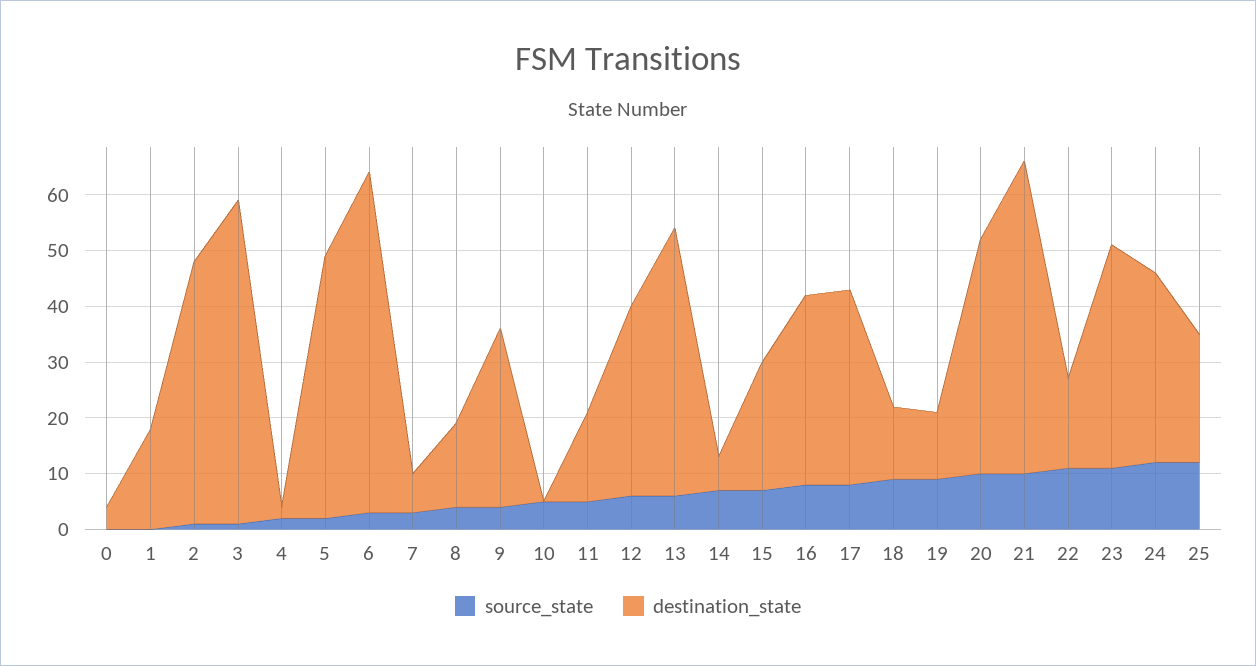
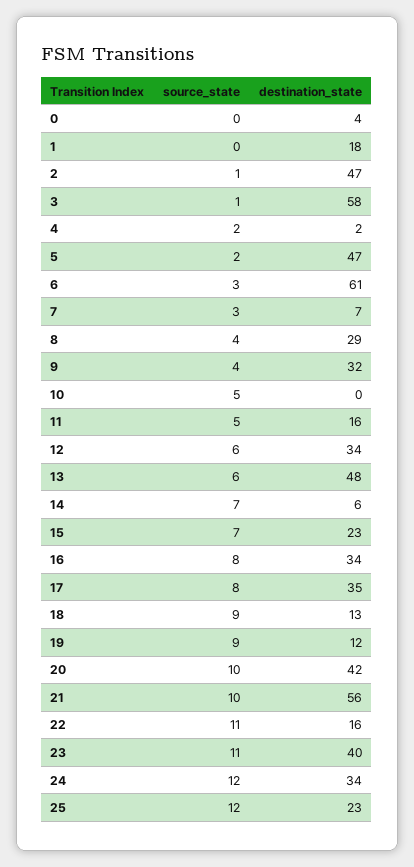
  {
    "source_state": {
      "0": 0,
      "1": 0,
      "2": 1,
      "3": 1,
      "4": 2,
      "5": 2,
      "6": 3,
      "7": 3,
      "8": 4,
      "9": 4,
      "10": 5,
      "11": 5,
      "12": 6,
      "13": 6,
      "14": 7,
      "15": 7,
      "16": 8,
      "17": 8,
      "18": 9,
      "19": 9,
      "20": 10,
      "21": 10,
      "22": 11,
      "23": 11,
      "24": 12,
      "25": 12
    },
    "destination_state": {
      "0": 4,
      "1": 18,
      "2": 47,
      "3": 58,
      "4": 2,
      "5": 47,
      "6": 61,
      "7": 7,
-     "8": 15,
+     "8": 29,
      "9": 32,
      "10": 0,
      "11": 16,
      "12": 34,
      "13": 48,
      "14": 6,
      "15": 23,
      "16": 34,
      "17": 35,
      "18": 13,
      "19": 12,
      "20": 42,
      "21": 56,
      "22": 16,
      "23": 40,
      "24": 34,
      "25": 23
    }
  }

